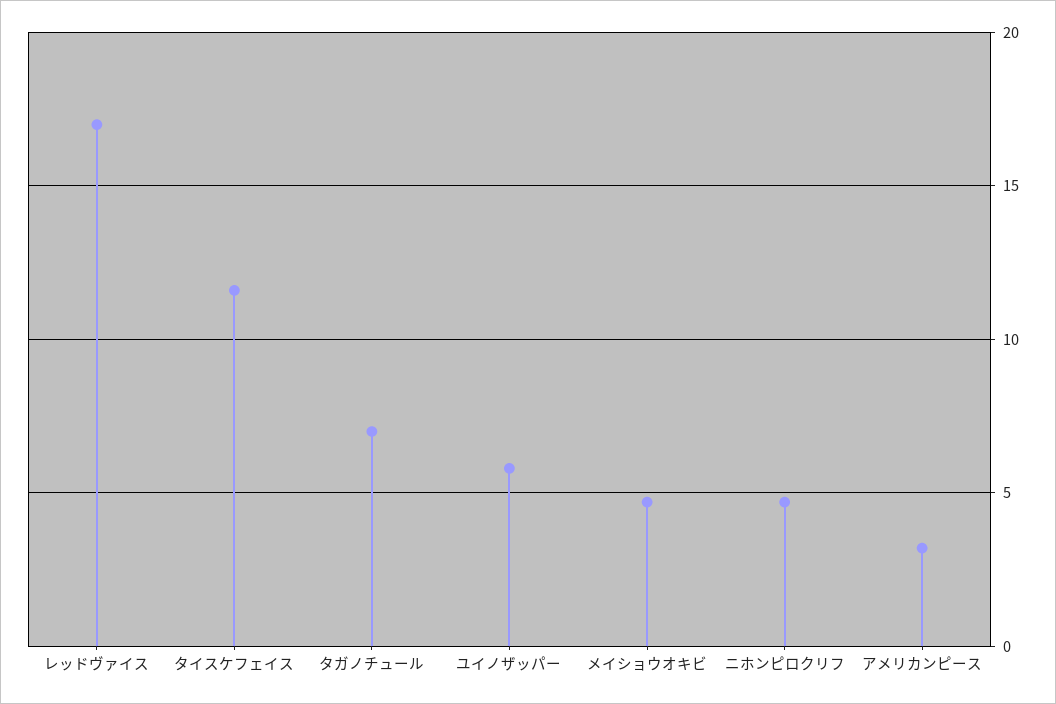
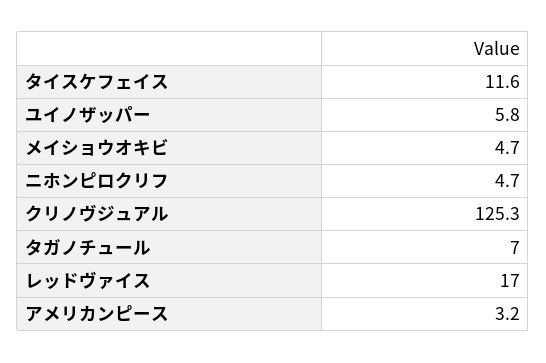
  {
    "レッドヴァイス": 17,
    "タイスケフェイス": 11.6,
    "タガノチュール": 7,
    "ユイノザッパー": 5.8,
    "メイショウオキビ": 4.7,
    "ニホンピロクリフ": 4.7,
-   "アメリカンピース": 3.2
+   "アメリカンピース": 3.2,
+   "クリノヴジュアル": 125.3
  }

